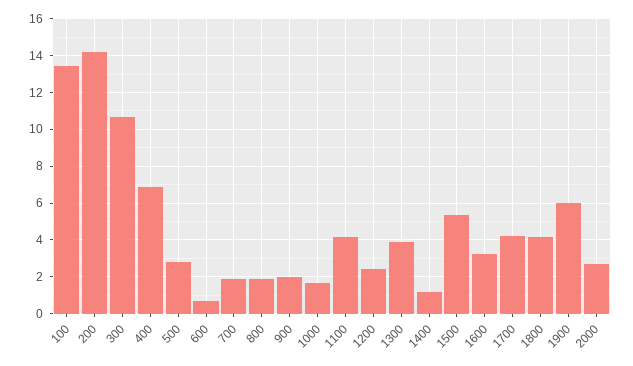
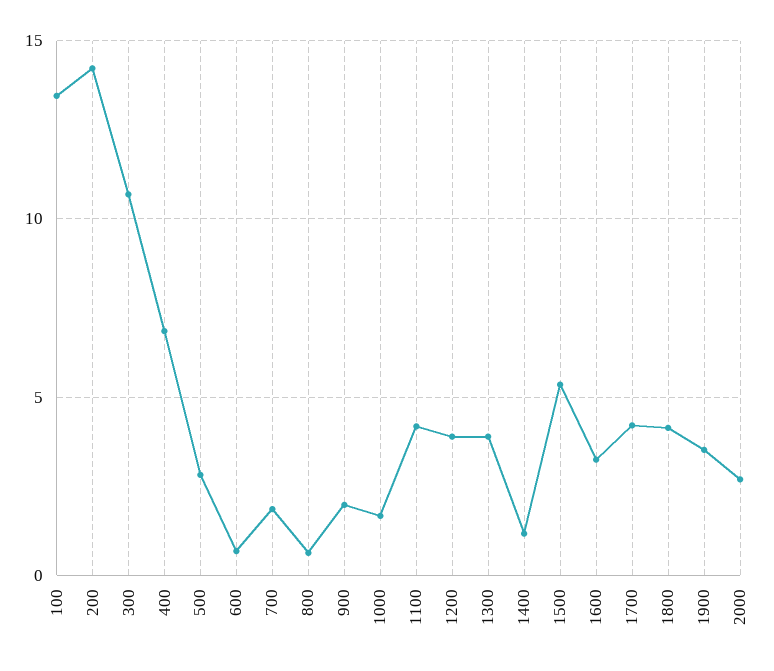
  {
    "100": 13.5,
    "200": 14,
    "300": 10.5,
    "400": 7,
    "500": 3,
    "600": 0.5,
    "700": 2,
-   "800": 2,
+   "800": 0.5,
    "900": 2,
    "1000": 1.5,
    "1100": 4,
-   "1200": 2.5,
+   "1200": 4,
    "1300": 4,
    "1400": 1,
    "1500": 5.5,
    "1600": 3.5,
    "1700": 4,
    "1800": 4,
-   "1900": 6,
+   "1900": 3.5,
    "2000": 2.5
  }

